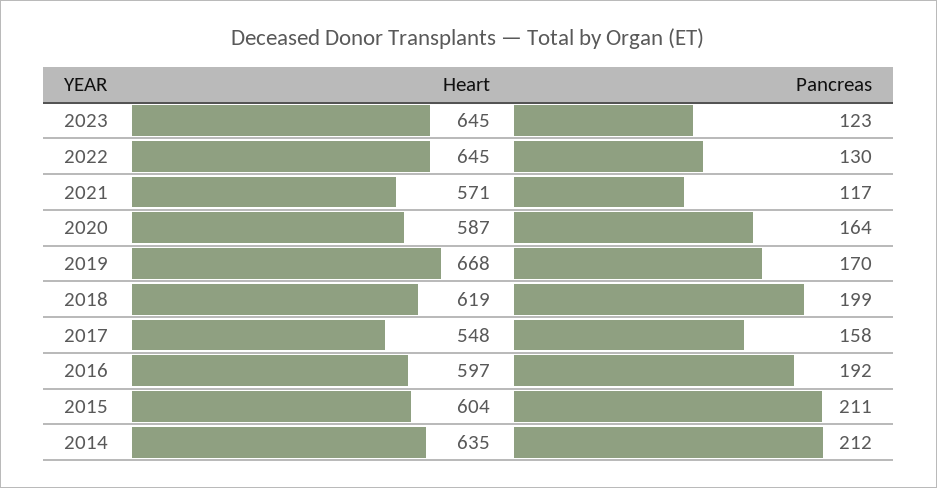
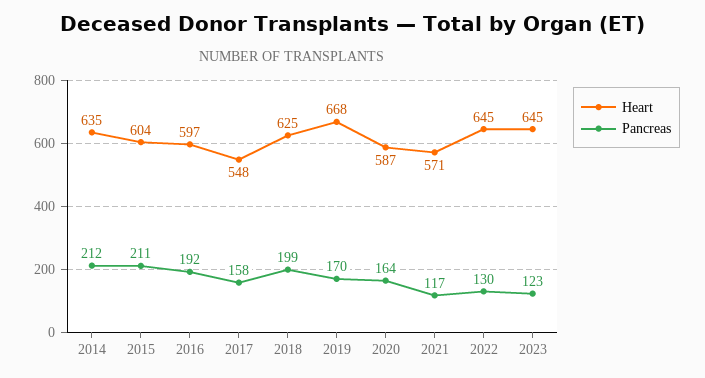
  {
    "Heart": {
      "2023": 645,
      "2022": 645,
      "2021": 571,
      "2020": 587,
      "2019": 668,
-     "2018": 619,
+     "2018": 625,
      "2017": 548,
      "2016": 597,
      "2015": 604,
      "2014": 635
    },
    "Pancreas": {
      "2023": 123,
      "2022": 130,
      "2021": 117,
      "2020": 164,
      "2019": 170,
      "2018": 199,
      "2017": 158,
      "2016": 192,
      "2015": 211,
      "2014": 212
    }
  }

